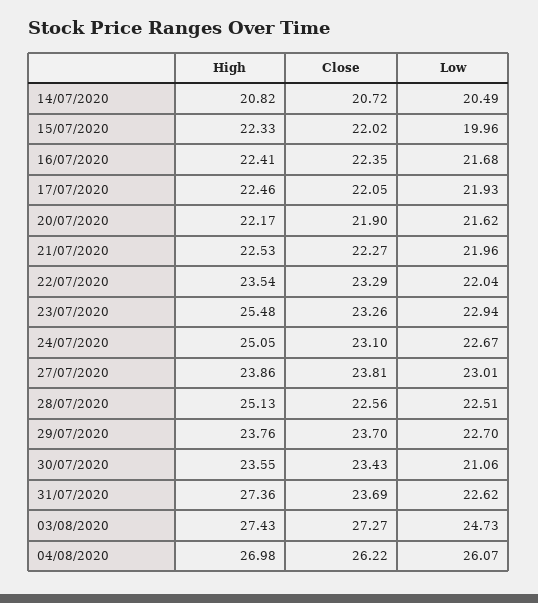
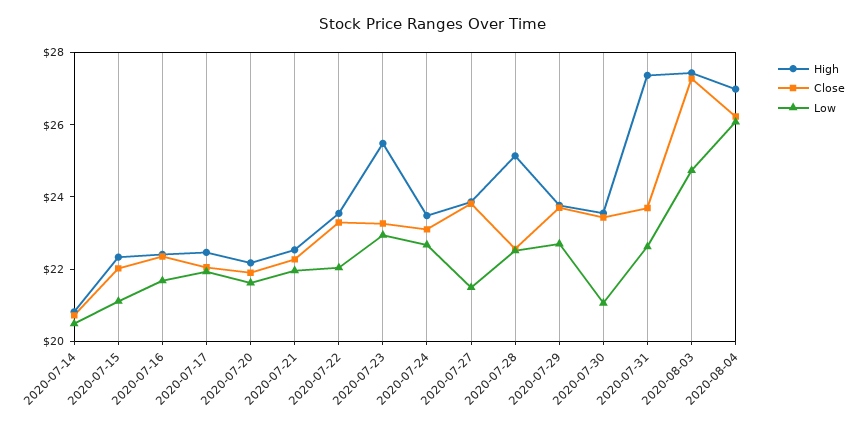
  {
    "High": {
      "14/07/2020": 20.82,
      "15/07/2020": 22.33,
      "16/07/2020": 22.41,
      "17/07/2020": 22.46,
      "20/07/2020": 22.17,
      "21/07/2020": 22.53,
      "22/07/2020": 23.54,
      "23/07/2020": 25.48,
-     "24/07/2020": 25.05,
+     "24/07/2020": 23.5,
      "27/07/2020": 23.86,
      "28/07/2020": 25.13,
      "29/07/2020": 23.76,
      "30/07/2020": 23.55,
      "31/07/2020": 27.36,
      "03/08/2020": 27.43,
      "04/08/2020": 26.98
    },
    "Close": {
      "14/07/2020": 20.72,
      "15/07/2020": 22.02,
      "16/07/2020": 22.35,
      "17/07/2020": 22.05,
      "20/07/2020": 21.9,
      "21/07/2020": 22.27,
      "22/07/2020": 23.29,
      "23/07/2020": 23.26,
      "24/07/2020": 23.1,
      "27/07/2020": 23.81,
      "28/07/2020": 22.56,
      "29/07/2020": 23.7,
      "30/07/2020": 23.43,
      "31/07/2020": 23.69,
      "03/08/2020": 27.27,
      "04/08/2020": 26.22
    },
    "Low": {
      "14/07/2020": 20.49,
-     "15/07/2020": 19.96,
+     "15/07/2020": 21,
      "16/07/2020": 21.68,
      "17/07/2020": 21.93,
      "20/07/2020": 21.62,
      "21/07/2020": 21.96,
      "22/07/2020": 22.04,
      "23/07/2020": 22.94,
      "24/07/2020": 22.67,
-     "27/07/2020": 23.01,
+     "27/07/2020": 21.5,
      "28/07/2020": 22.51,
      "29/07/2020": 22.7,
      "30/07/2020": 21.06,
      "31/07/2020": 22.62,
      "03/08/2020": 24.73,
      "04/08/2020": 26.07
    }
  }

